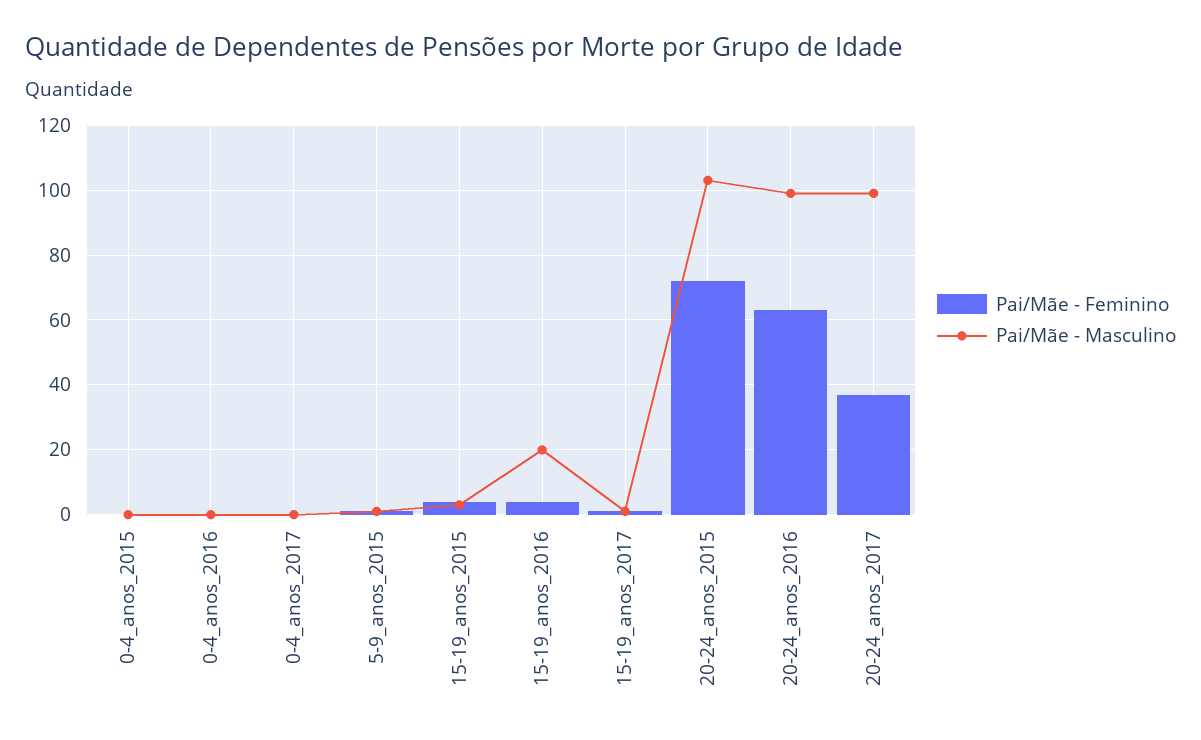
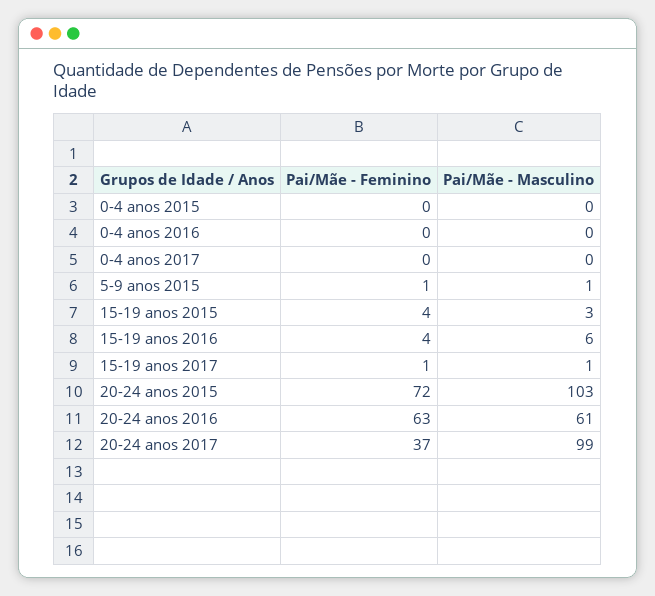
  {
    "Pai/Mãe - Feminino": {
      "0-4_anos_2015": 0,
      "0-4_anos_2016": 0,
      "0-4_anos_2017": 0,
      "5-9_anos_2015": 1,
      "15-19_anos_2015": 4,
      "15-19_anos_2016": 4,
      "15-19_anos_2017": 1,
      "20-24_anos_2015": 72,
      "20-24_anos_2016": 63,
      "20-24_anos_2017": 37
    },
    "Pai/Mãe - Masculino": {
      "0-4_anos_2015": 0,
      "0-4_anos_2016": 0,
      "0-4_anos_2017": 0,
      "5-9_anos_2015": 1,
      "15-19_anos_2015": 3,
-     "15-19_anos_2016": 20,
+     "15-19_anos_2016": 6,
      "15-19_anos_2017": 1,
      "20-24_anos_2015": 103,
-     "20-24_anos_2016": 100,
+     "20-24_anos_2016": 61,
      "20-24_anos_2017": 99
    }
  }

